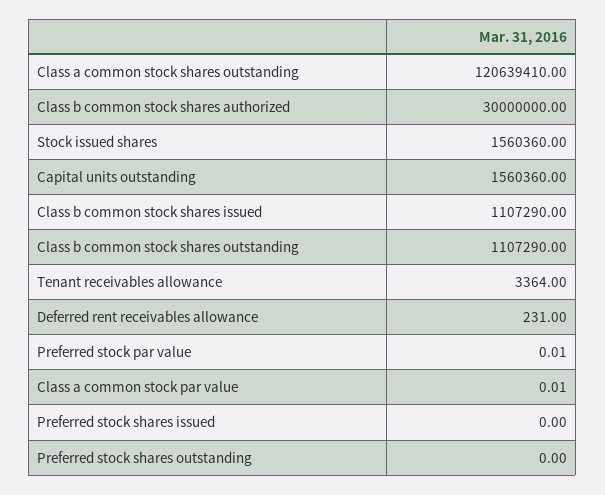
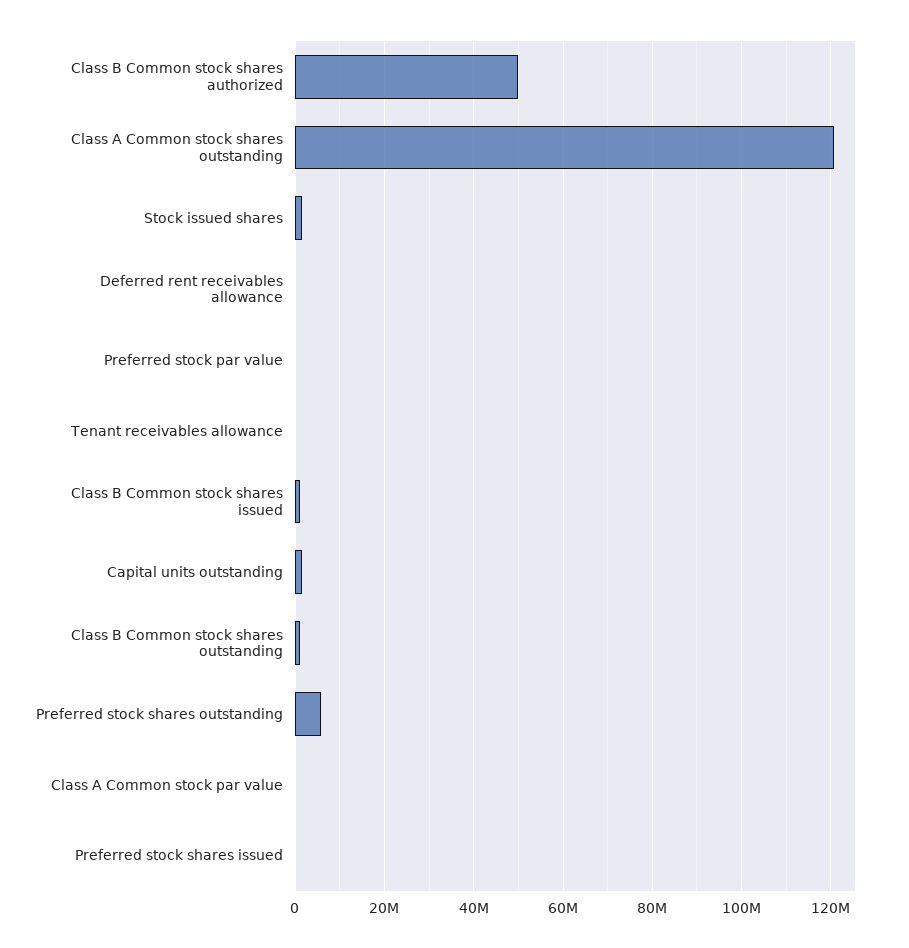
  {
    "Class a common stock shares outstanding": 120639410,
-   "Class b common stock shares authorized": 30000000,
+   "Class b common stock shares authorized": 50000000,
    "Stock issued shares": 1560360,
    "Capital units outstanding": 1560360,
    "Class b common stock shares issued": 1107290,
    "Class b common stock shares outstanding": 1107290,
    "Tenant receivables allowance": 3364,
    "Deferred rent receivables allowance": 231,
    "Preferred stock par value": 0.01,
    "Class a common stock par value": 0.01,
    "Preferred stock shares issued": 0,
-   "Preferred stock shares outstanding": 0
+   "Preferred stock shares outstanding": 6000000
  }

